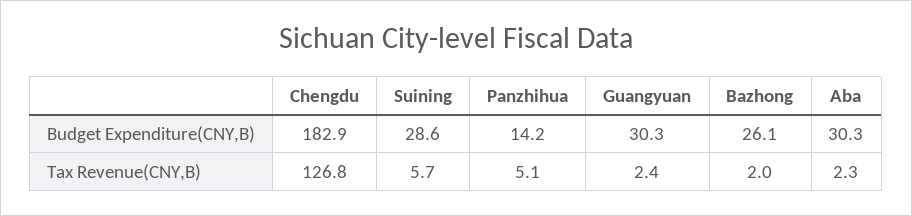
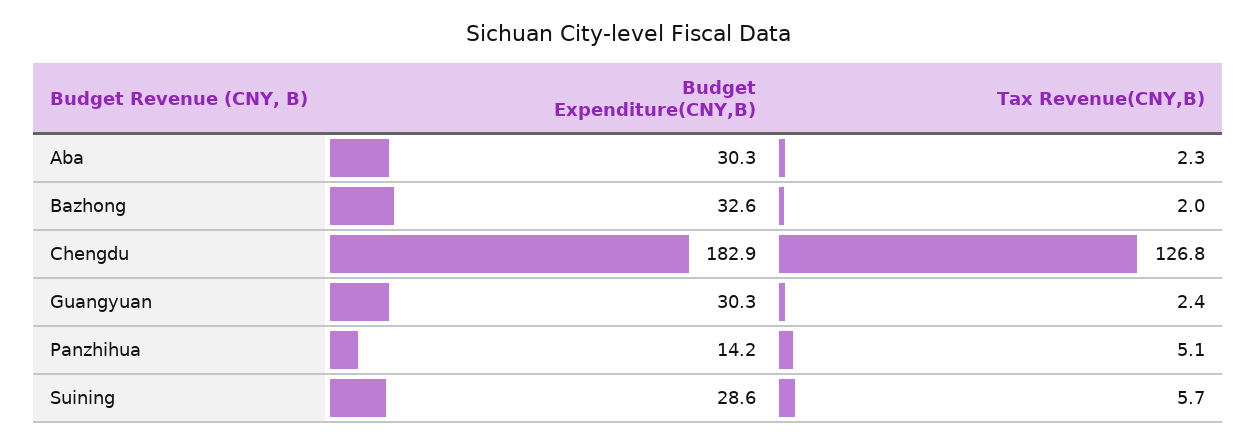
  {
    "Chengdu": {
      "Budget Expenditure(CNY,B)": 182.9,
      "Tax Revenue(CNY,B)": 126.8
    },
    "Suining": {
      "Budget Expenditure(CNY,B)": 28.6,
      "Tax Revenue(CNY,B)": 5.7
    },
    "Panzhihua": {
      "Budget Expenditure(CNY,B)": 14.2,
      "Tax Revenue(CNY,B)": 5.1
    },
    "Guangyuan": {
      "Budget Expenditure(CNY,B)": 30.3,
      "Tax Revenue(CNY,B)": 2.4
    },
    "Bazhong": {
-     "Budget Expenditure(CNY,B)": 26.1,
+     "Budget Expenditure(CNY,B)": 32.6,
      "Tax Revenue(CNY,B)": 2
    },
    "Aba": {
      "Budget Expenditure(CNY,B)": 30.3,
      "Tax Revenue(CNY,B)": 2.3
    }
  }

